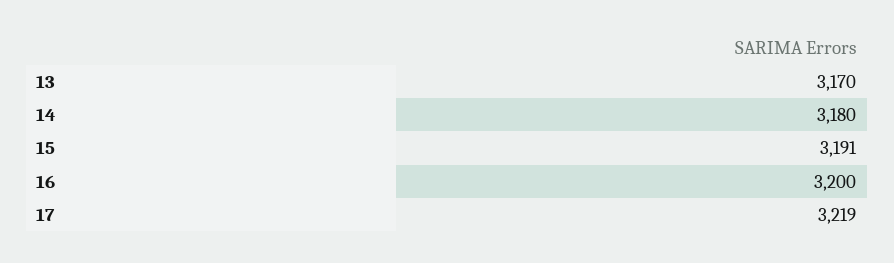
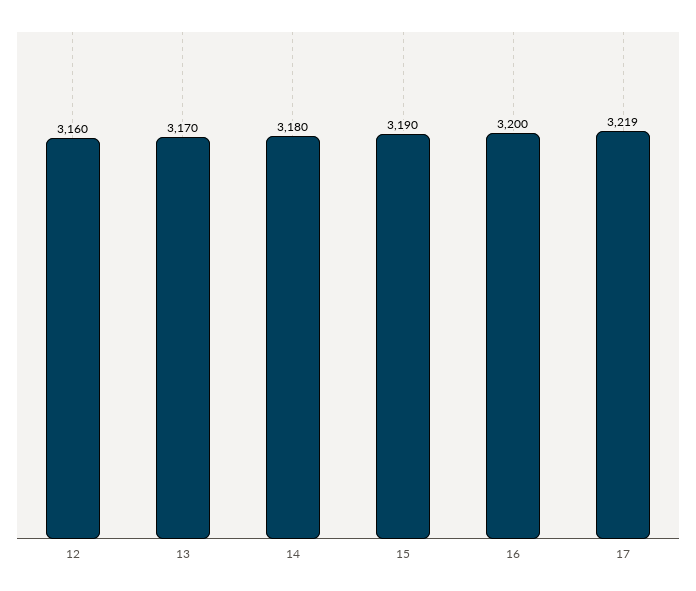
  {
    "13": 3170,
    "14": 3180,
-   "15": 3191,
+   "15": 3190,
    "16": 3200,
-   "17": 3219
+   "17": 3219,
+   "12": 3160
  }

